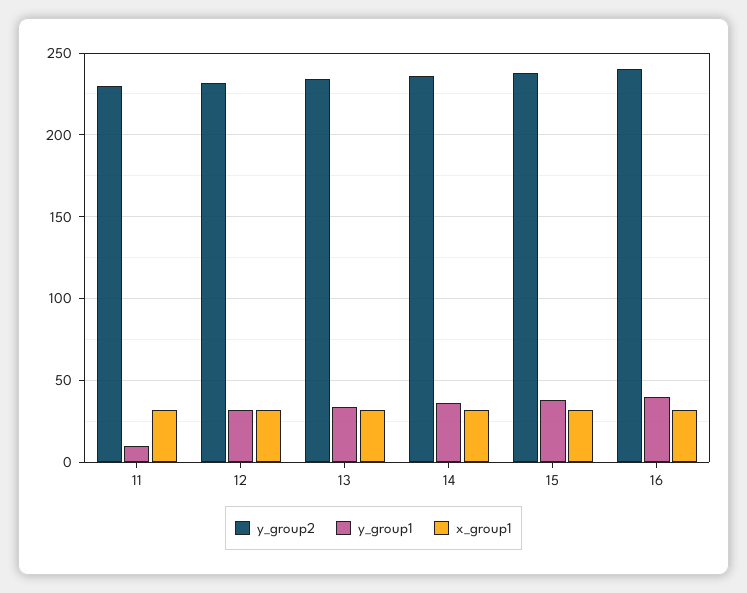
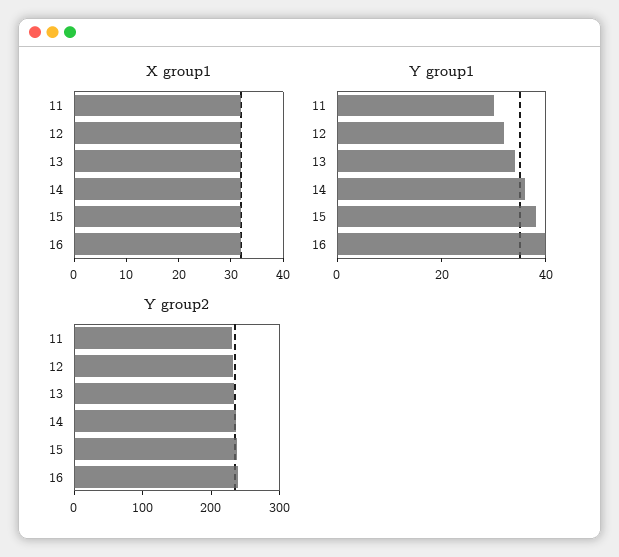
  {
    "y_group2": {
      "11": 230,
      "12": 230,
      "13": 235,
      "14": 235,
      "15": 240,
      "16": 240
    },
    "y_group1": {
-     "11": 10,
+     "11": 30,
      "12": 30,
      "13": 35,
      "14": 35,
      "15": 40,
      "16": 40
    },
    "x_group1": {
      "11": 30,
      "12": 30,
      "13": 30,
      "14": 30,
      "15": 30,
      "16": 30
    }
  }

